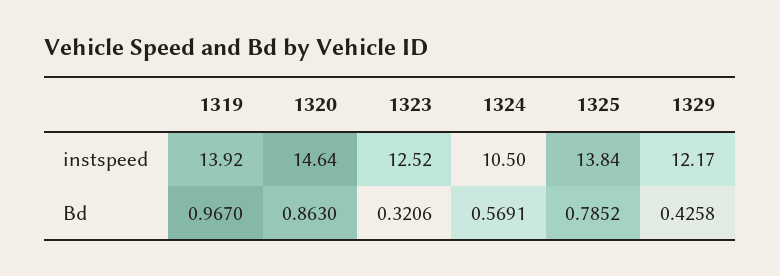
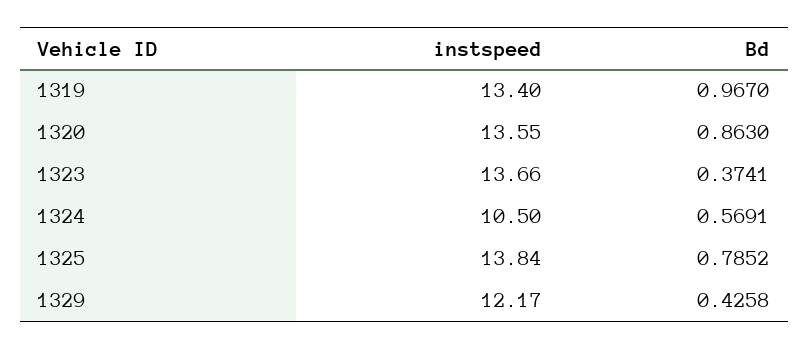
  {
    "1319": {
-     "instspeed": 13.92,
+     "instspeed": 13.4,
      "Bd": 0.967
    },
    "1320": {
-     "instspeed": 14.64,
+     "instspeed": 13.55,
      "Bd": 0.863
    },
    "1323": {
-     "instspeed": 12.52,
+     "instspeed": 13.66,
-     "Bd": 0.3206
+     "Bd": 0.3741
    },
    "1324": {
      "instspeed": 10.5,
      "Bd": 0.5691
    },
    "1325": {
      "instspeed": 13.84,
      "Bd": 0.7852
    },
    "1329": {
      "instspeed": 12.17,
      "Bd": 0.4258
    }
  }

